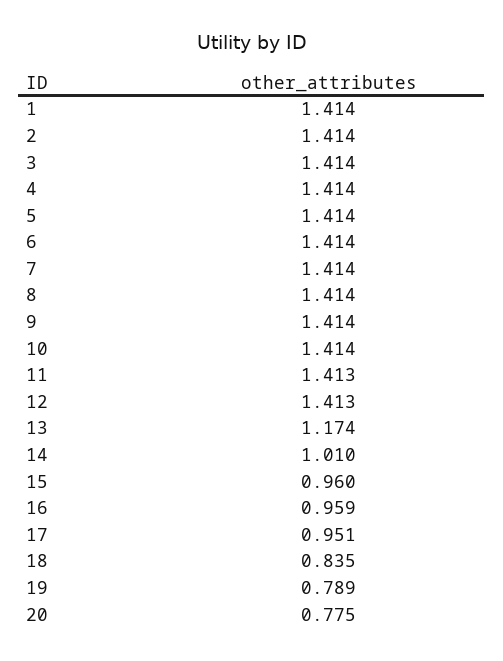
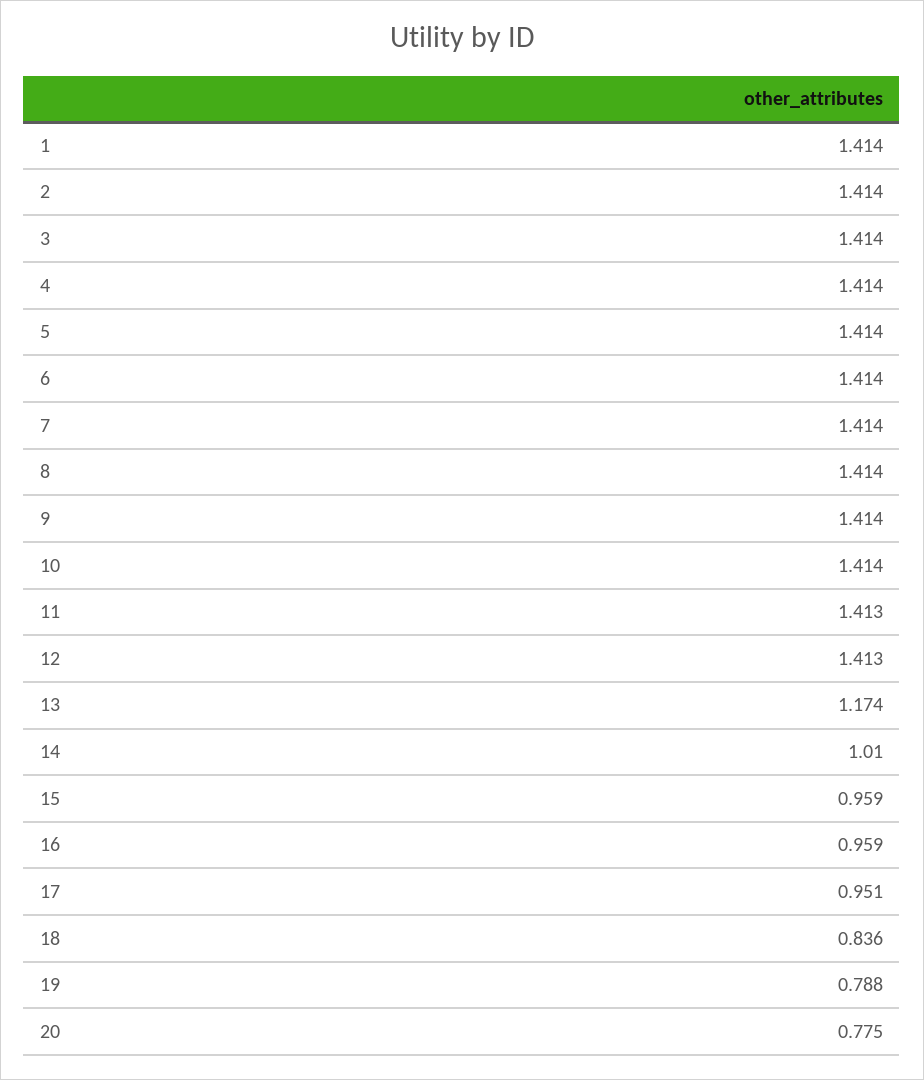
  {
    "1": 1.414,
    "2": 1.414,
    "3": 1.414,
    "4": 1.414,
    "5": 1.414,
    "6": 1.414,
    "7": 1.414,
    "8": 1.414,
    "9": 1.414,
    "10": 1.414,
    "11": 1.413,
    "12": 1.413,
    "13": 1.174,
    "14": 1.01,
-   "15": 0.96,
+   "15": 0.959,
    "16": 0.959,
    "17": 0.951,
-   "18": 0.835,
+   "18": 0.836,
-   "19": 0.789,
+   "19": 0.788,
    "20": 0.775
  }

